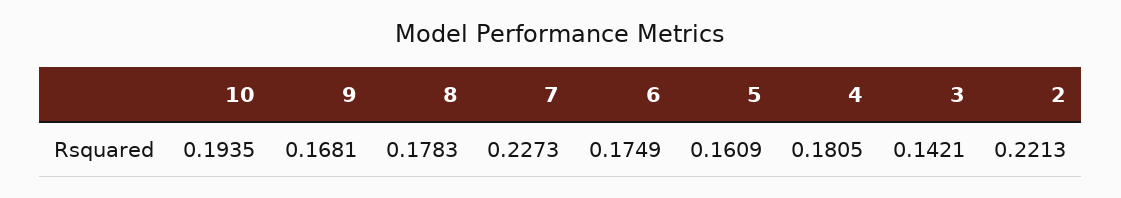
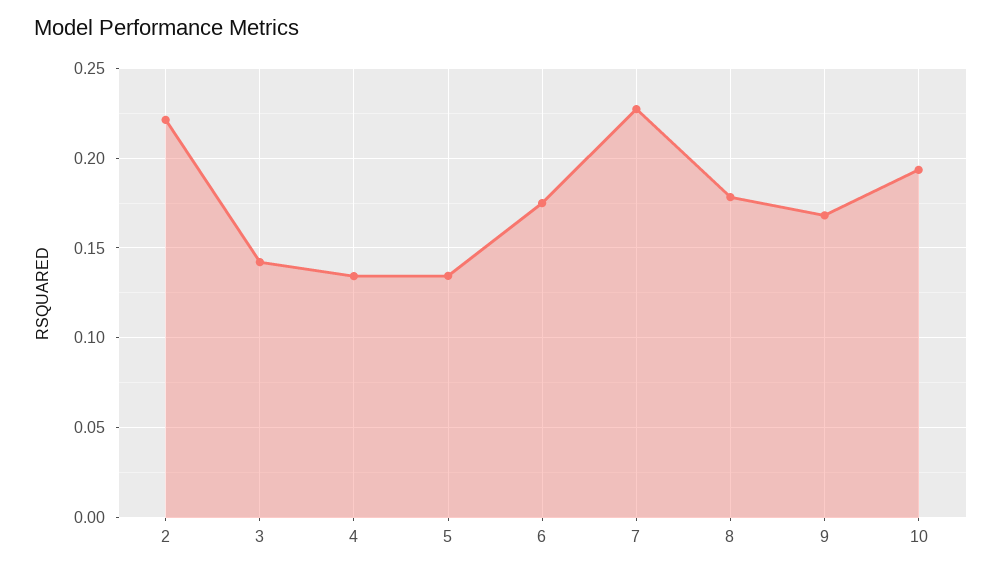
  {
    "10": 0.1935,
    "9": 0.1681,
    "8": 0.1783,
    "7": 0.2273,
    "6": 0.1749,
-   "5": 0.1609,
+   "5": 0.135,
-   "4": 0.1805,
+   "4": 0.135,
    "3": 0.1421,
    "2": 0.2213
  }

